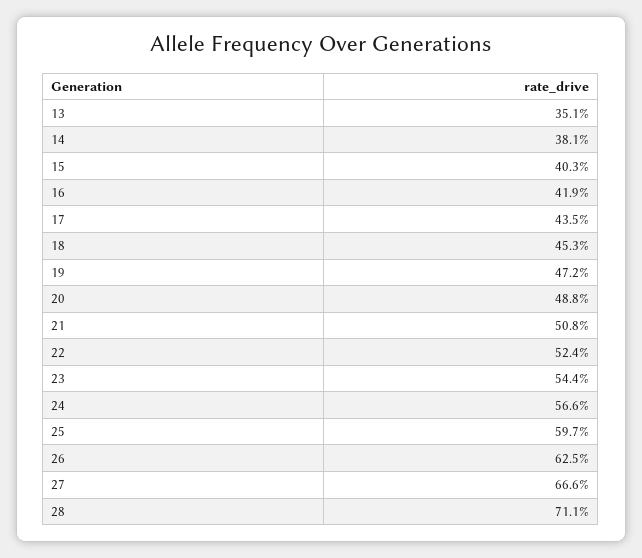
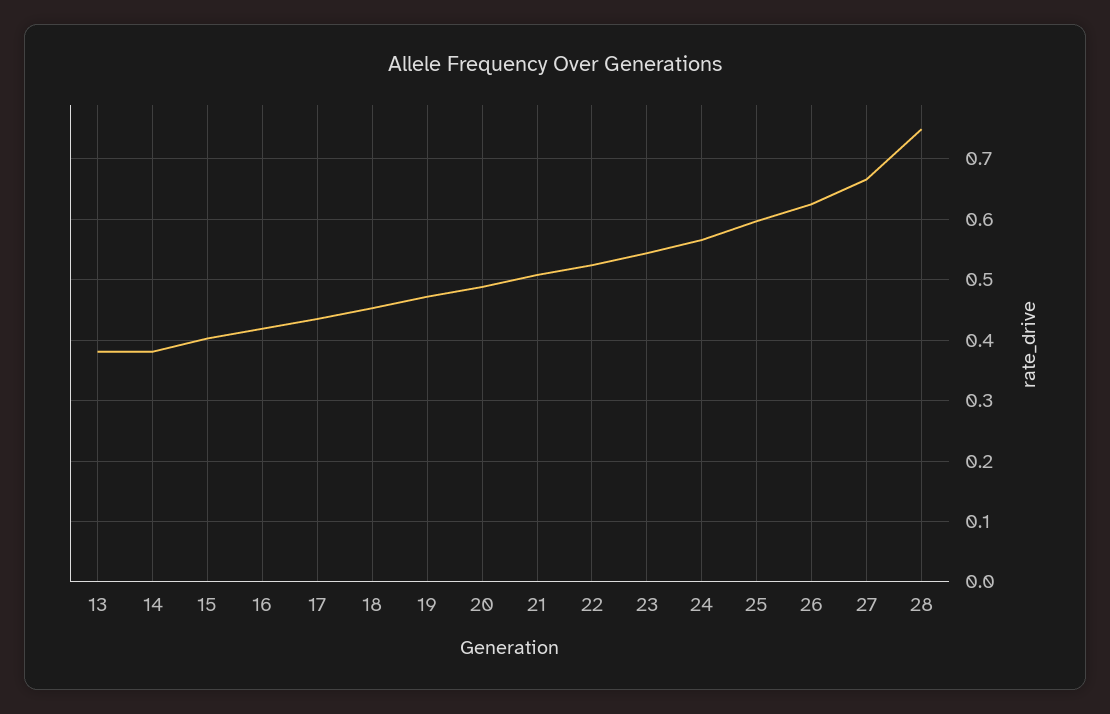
  {
-   "13": 0.351,
+   "13": 0.38,
    "14": 0.381,
    "15": 0.403,
    "16": 0.419,
    "17": 0.435,
    "18": 0.453,
    "19": 0.472,
    "20": 0.488,
    "21": 0.508,
    "22": 0.524,
    "23": 0.544,
    "24": 0.566,
    "25": 0.597,
    "26": 0.625,
    "27": 0.666,
-   "28": 0.711
+   "28": 0.75
  }

